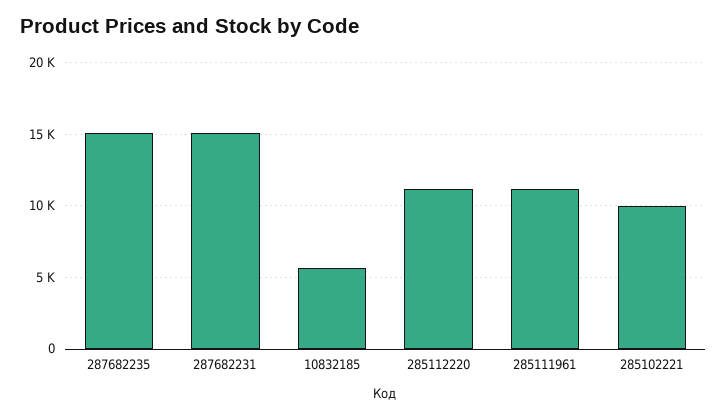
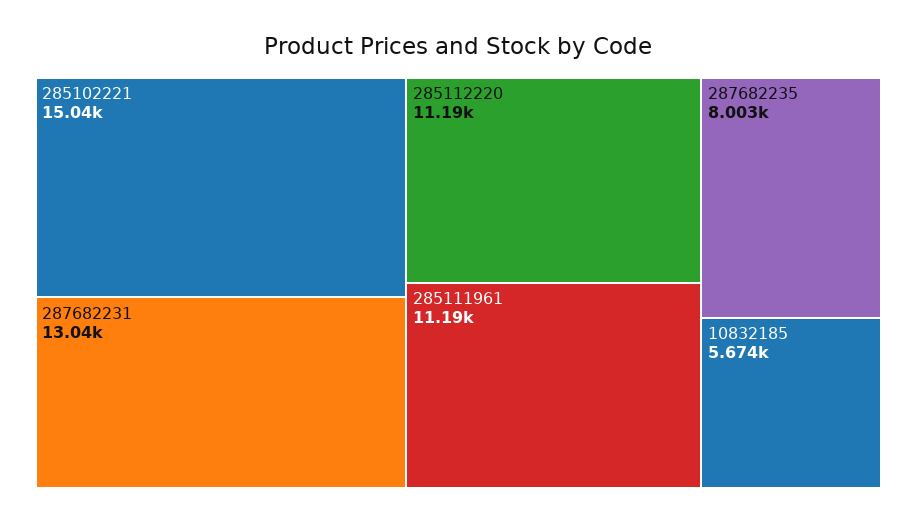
  {
-   "287682235": 15000,
+   "287682235": 8003,
-   "287682231": 15000,
+   "287682231": 13040,
    "10832185": 5674,
    "285112220": 11190,
    "285111961": 11190,
-   "285102221": 10000
+   "285102221": 15040
  }

